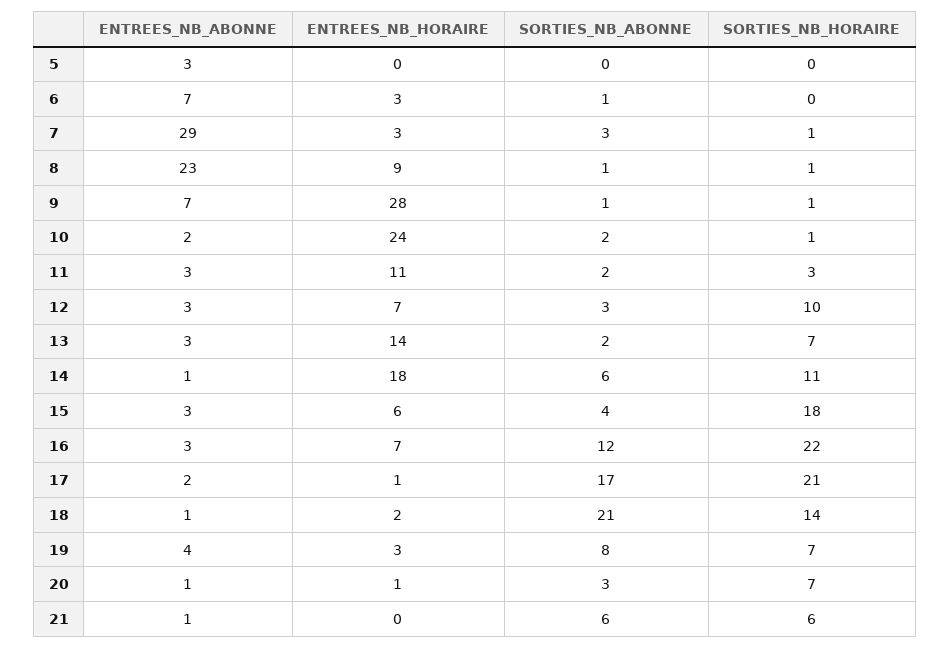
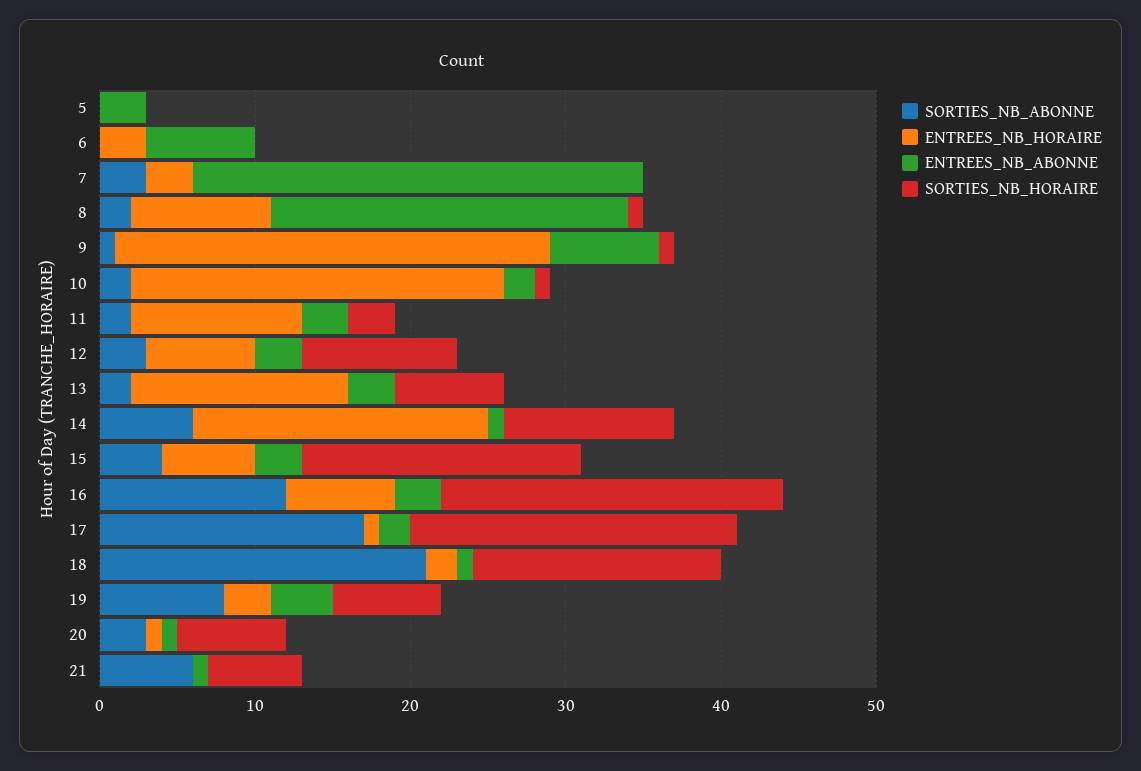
  {
    "ENTREES_NB_ABONNE": {
      "5": 3,
      "6": 7,
      "7": 29,
      "8": 23,
      "9": 7,
      "10": 2,
      "11": 3,
      "12": 3,
      "13": 3,
      "14": 1,
      "15": 3,
      "16": 3,
      "17": 2,
      "18": 1,
      "19": 4,
      "20": 1,
      "21": 1
    },
    "ENTREES_NB_HORAIRE": {
      "5": 0,
      "6": 3,
      "7": 3,
      "8": 9,
      "9": 28,
      "10": 24,
      "11": 11,
      "12": 7,
      "13": 14,
-     "14": 18,
+     "14": 19,
      "15": 6,
      "16": 7,
      "17": 1,
      "18": 2,
      "19": 3,
      "20": 1,
      "21": 0
    },
    "SORTIES_NB_ABONNE": {
      "5": 0,
-     "6": 1,
+     "6": 0,
      "7": 3,
-     "8": 1,
+     "8": 2,
      "9": 1,
      "10": 2,
      "11": 2,
      "12": 3,
      "13": 2,
      "14": 6,
      "15": 4,
      "16": 12,
      "17": 17,
      "18": 21,
      "19": 8,
      "20": 3,
      "21": 6
    },
    "SORTIES_NB_HORAIRE": {
      "5": 0,
      "6": 0,
-     "7": 1,
+     "7": 0,
      "8": 1,
      "9": 1,
      "10": 1,
      "11": 3,
      "12": 10,
      "13": 7,
      "14": 11,
      "15": 18,
      "16": 22,
      "17": 21,
-     "18": 14,
+     "18": 16,
      "19": 7,
      "20": 7,
      "21": 6
    }
  }

